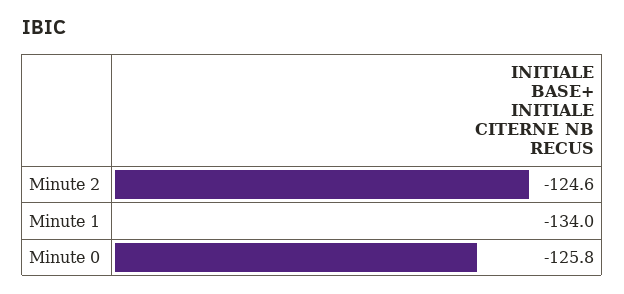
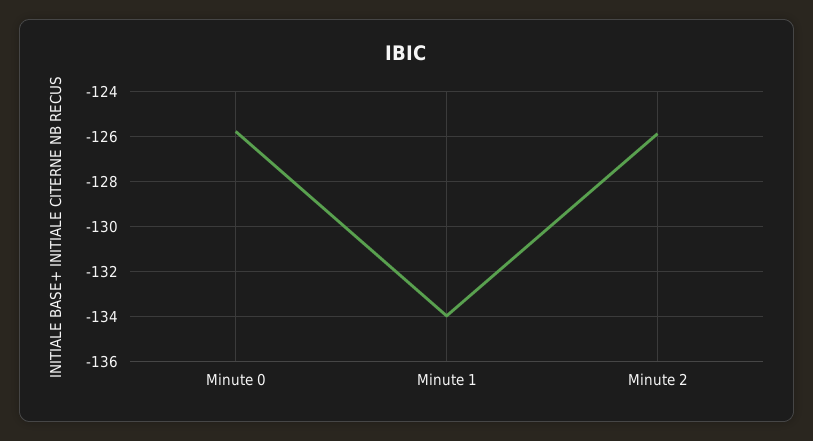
  {
-   "Minute 2": -124.6,
+   "Minute 2": -126,
    "Minute 1": -134,
    "Minute 0": -125.8
  }

